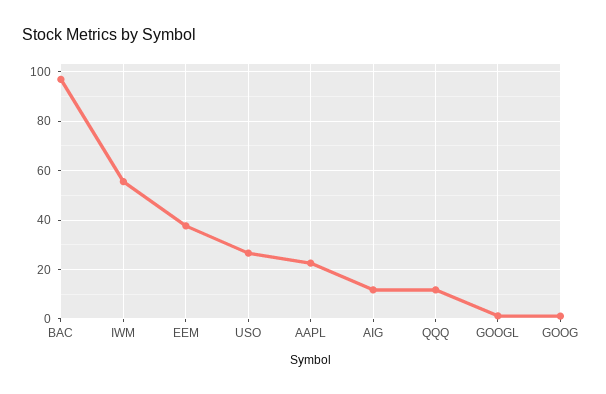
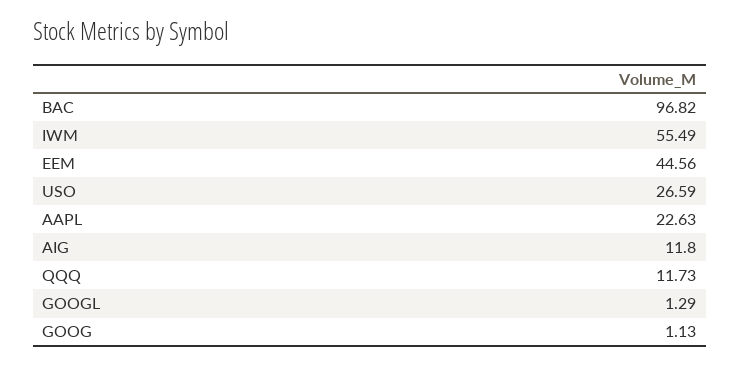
  {
    "BAC": 96.82,
    "IWM": 55.49,
-   "EEM": 37.5,
+   "EEM": 44.56,
    "USO": 26.59,
    "AAPL": 22.63,
    "AIG": 11.8,
    "QQQ": 11.73,
    "GOOGL": 1.29,
    "GOOG": 1.13
  }

